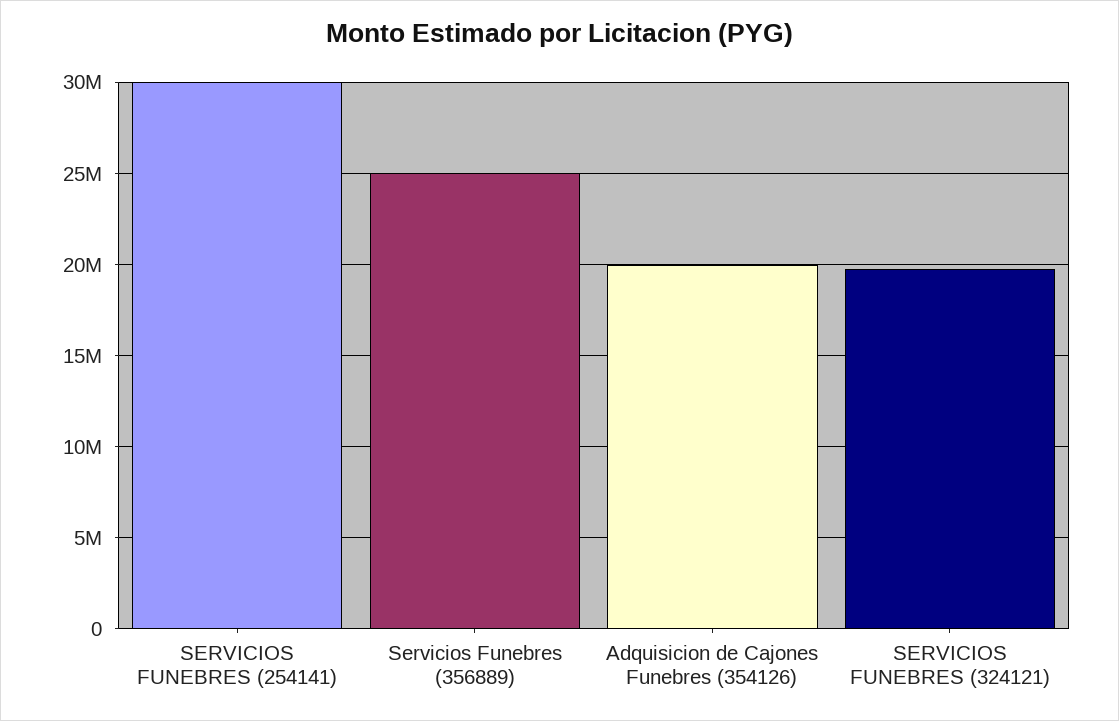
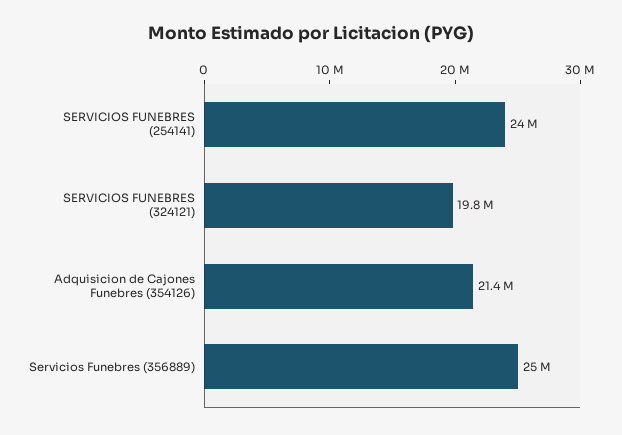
  {
-   "SERVICIOS FUNEBRES (254141)": 30000000,
+   "SERVICIOS FUNEBRES (254141)": 24000000,
    "Servicios Funebres (356889)": 25000000,
-   "Adquisicion de Cajones Funebres (354126)": 20000000,
+   "Adquisicion de Cajones Funebres (354126)": 21400000,
    "SERVICIOS FUNEBRES (324121)": 19800000
  }

